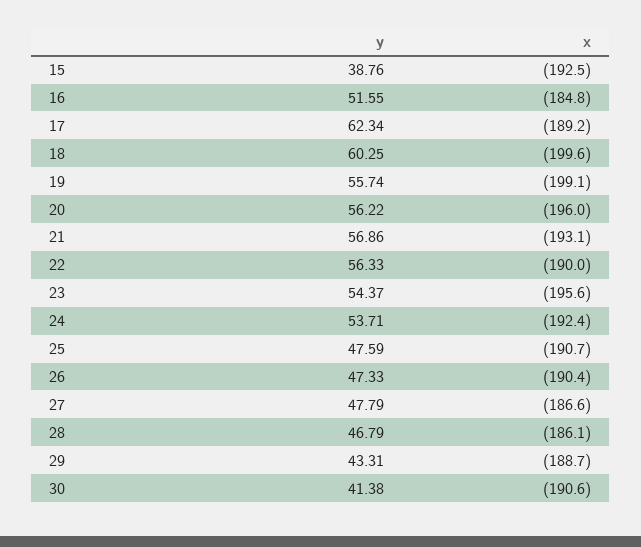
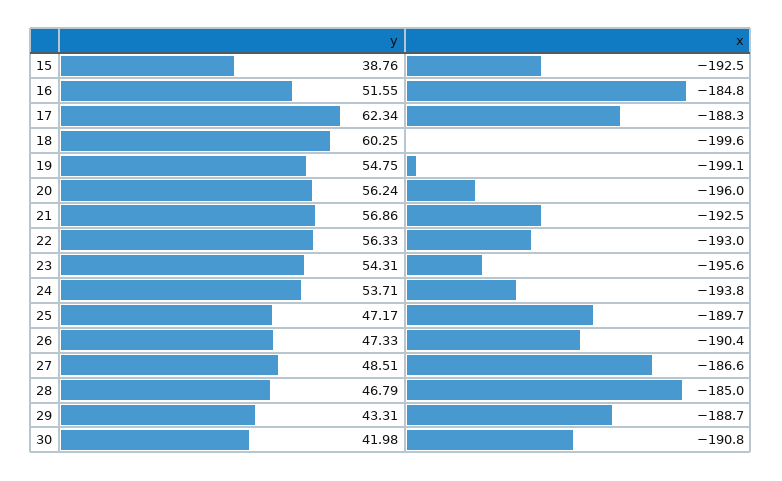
  {
    "y": {
      "15": 38.76,
      "16": 51.55,
      "17": 62.34,
      "18": 60.25,
-     "19": 55.74,
+     "19": 54.75,
-     "20": 56.22,
+     "20": 56.24,
      "21": 56.86,
      "22": 56.33,
-     "23": 54.37,
+     "23": 54.31,
      "24": 53.71,
-     "25": 47.59,
+     "25": 47.17,
      "26": 47.33,
-     "27": 47.79,
+     "27": 48.51,
      "28": 46.79,
      "29": 43.31,
-     "30": 41.38
+     "30": 41.98
    },
    "x": {
      "15": -192.5,
      "16": -184.8,
-     "17": -189.2,
+     "17": -188.3,
      "18": -199.6,
      "19": -199.1,
      "20": -196,
-     "21": -193.1,
+     "21": -192.5,
-     "22": -190,
+     "22": -193,
      "23": -195.6,
-     "24": -192.4,
+     "24": -193.8,
-     "25": -190.7,
+     "25": -189.7,
      "26": -190.4,
      "27": -186.6,
-     "28": -186.1,
+     "28": -185,
      "29": -188.7,
-     "30": -190.6
+     "30": -190.8
    }
  }

